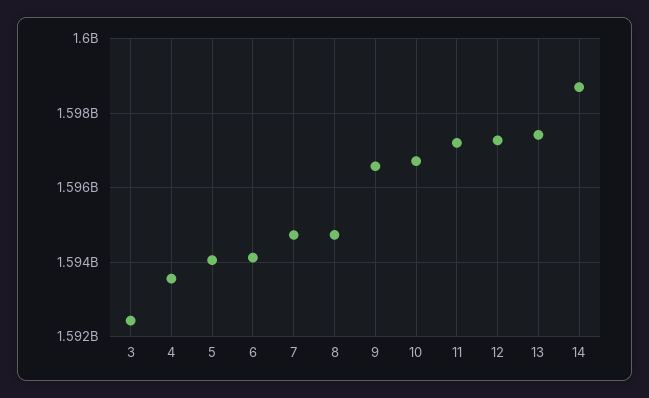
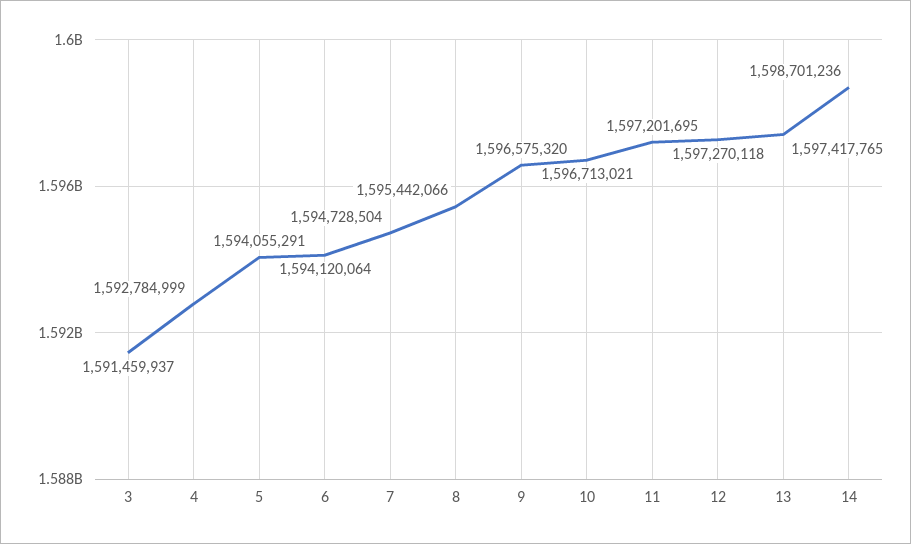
  {
-   "3": 1592400000,
+   "3": 1591459937,
-   "4": 1593600000,
+   "4": 1592784999,
    "5": 1594055291,
    "6": 1594120064,
    "7": 1594728504,
-   "8": 1594800000,
+   "8": 1595442066,
    "9": 1596575320,
    "10": 1596713021,
    "11": 1597201695,
    "12": 1597270118,
    "13": 1597417765,
    "14": 1598701236
  }

